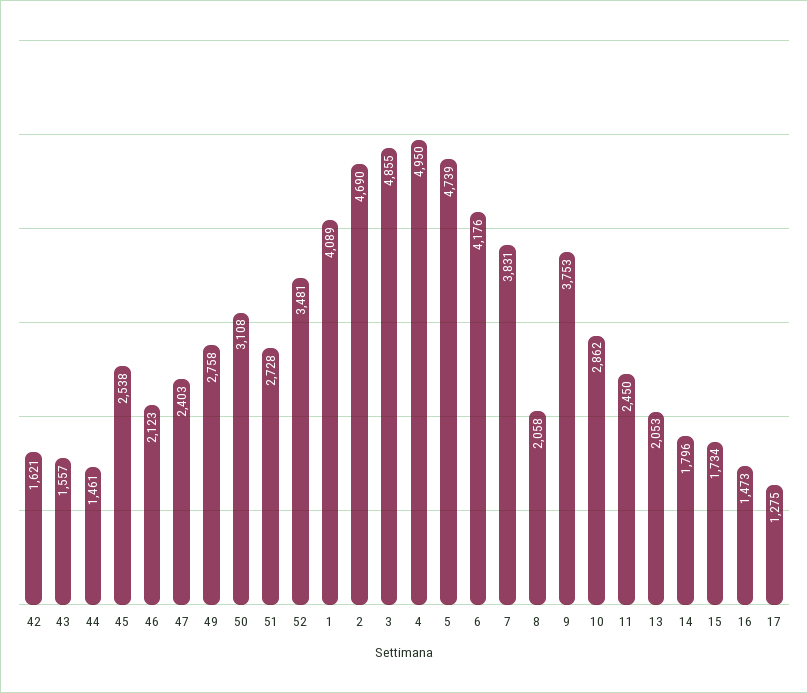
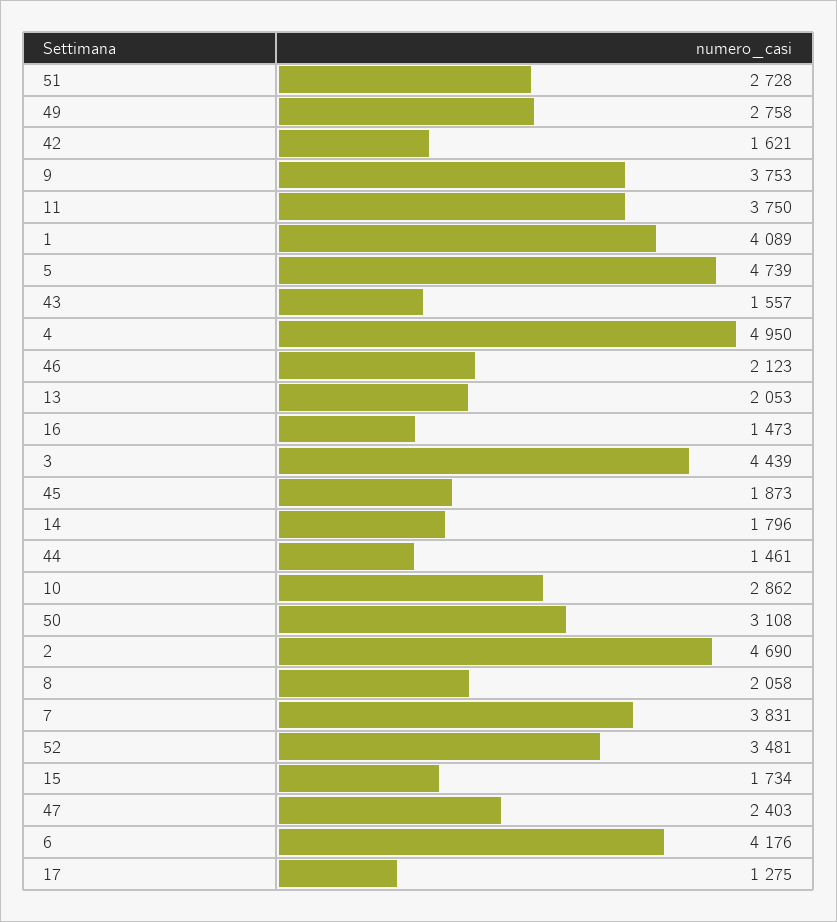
  {
    "42": 1621,
    "43": 1557,
    "44": 1461,
-   "45": 2538,
+   "45": 1873,
    "46": 2123,
    "47": 2403,
    "49": 2758,
    "50": 3108,
    "51": 2728,
    "52": 3481,
    "1": 4089,
    "2": 4690,
-   "3": 4855,
+   "3": 4439,
    "4": 4950,
    "5": 4739,
    "6": 4176,
    "7": 3831,
    "8": 2058,
    "9": 3753,
    "10": 2862,
-   "11": 2450,
+   "11": 3750,
    "13": 2053,
    "14": 1796,
    "15": 1734,
    "16": 1473,
    "17": 1275
  }

